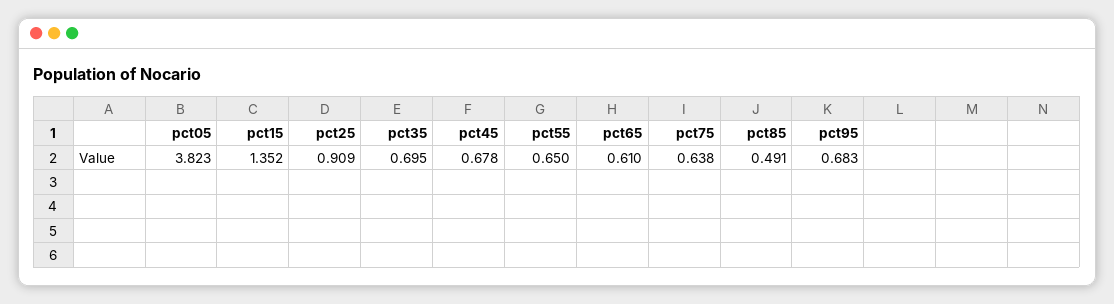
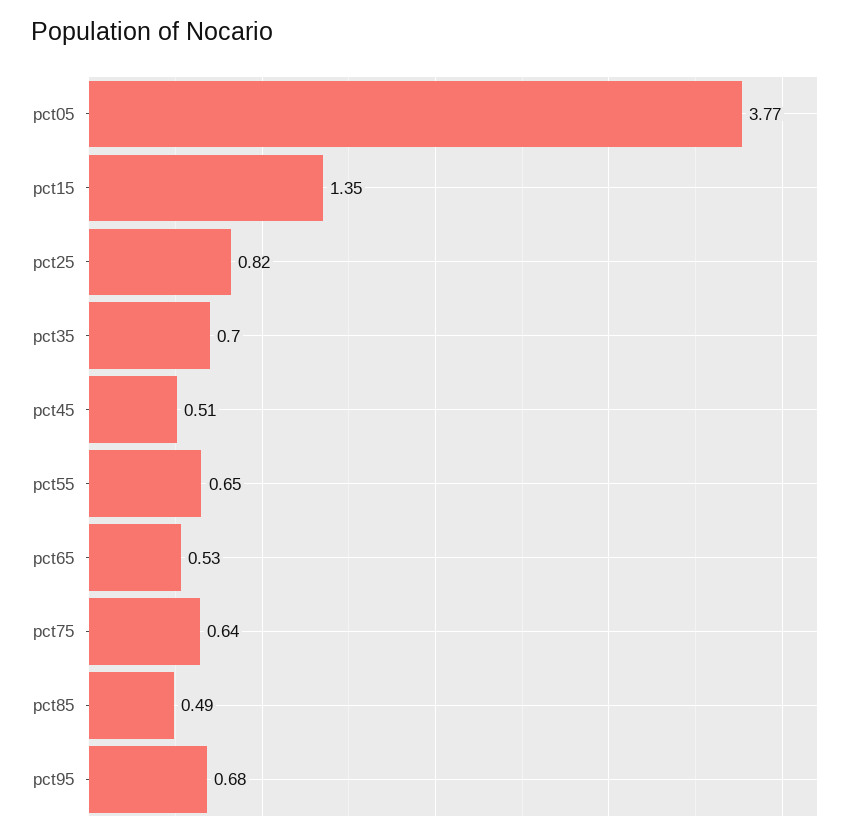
  {
-   "pct05": 3.823,
+   "pct05": 3.77,
    "pct15": 1.352,
-   "pct25": 0.909,
+   "pct25": 0.82,
    "pct35": 0.695,
-   "pct45": 0.678,
+   "pct45": 0.51,
    "pct55": 0.65,
-   "pct65": 0.61,
+   "pct65": 0.53,
    "pct75": 0.638,
    "pct85": 0.491,
    "pct95": 0.683
  }

